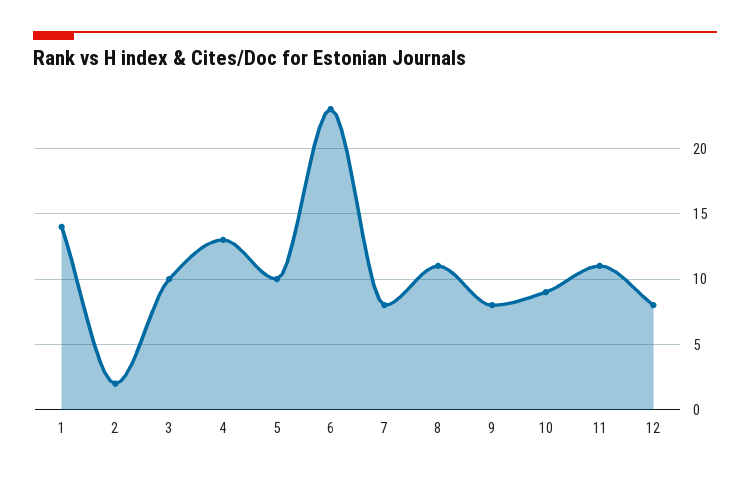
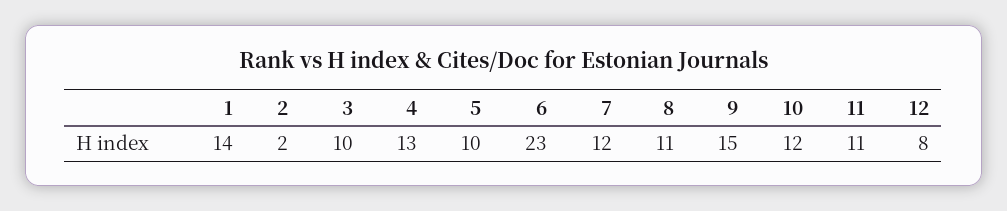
  {
    "1": 14,
    "2": 2,
    "3": 10,
    "4": 13,
    "5": 10,
    "6": 23,
-   "7": 8,
+   "7": 12,
    "8": 11,
-   "9": 8,
+   "9": 15,
-   "10": 9,
+   "10": 12,
    "11": 11,
    "12": 8
  }

